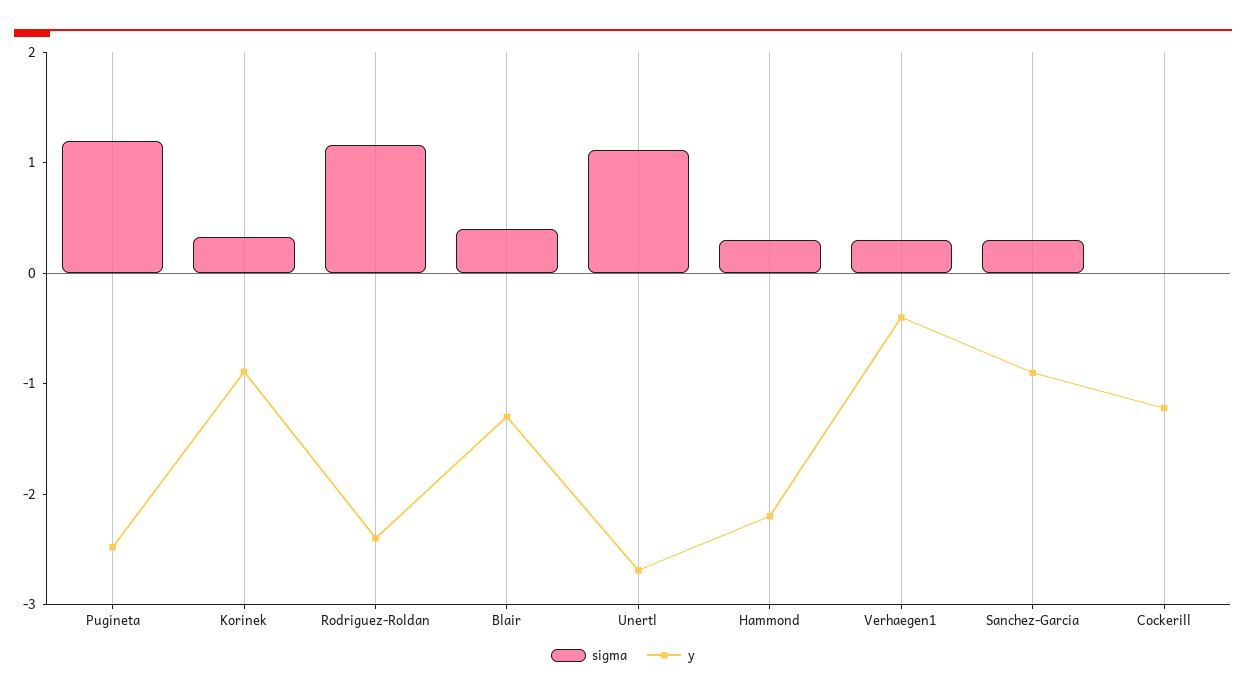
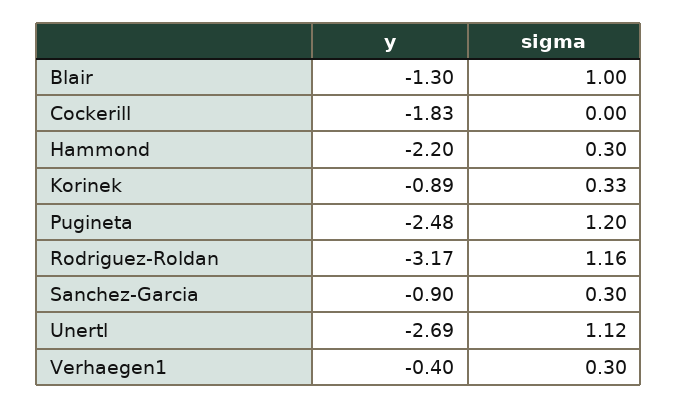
  {
    "sigma": {
      "Pugineta": 1.2,
      "Korinek": 0.33,
      "Rodriguez-Roldan": 1.16,
-     "Blair": 0.4,
+     "Blair": 1,
      "Unertl": 1.12,
      "Hammond": 0.3,
      "Verhaegen1": 0.3,
      "Sanchez-Garcia": 0.3,
      "Cockerill": 0
    },
    "y": {
      "Pugineta": -2.48,
      "Korinek": -0.89,
-     "Rodriguez-Roldan": -2.4,
+     "Rodriguez-Roldan": -3.17,
      "Blair": -1.3,
      "Unertl": -2.69,
      "Hammond": -2.2,
      "Verhaegen1": -0.4,
      "Sanchez-Garcia": -0.9,
-     "Cockerill": -1.2
+     "Cockerill": -1.83
    }
  }

